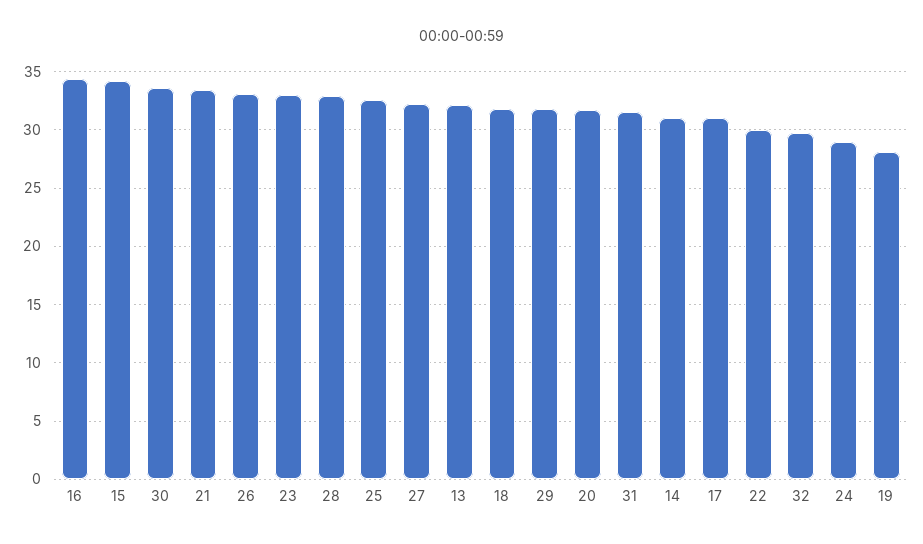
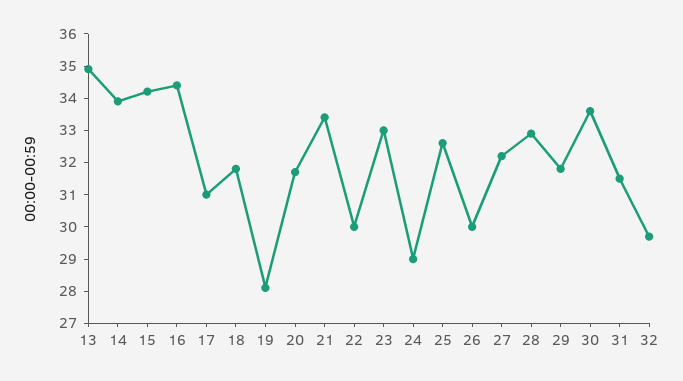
  {
    "16": 34.5,
    "15": 34,
    "30": 33.5,
    "21": 33.5,
-   "26": 33,
+   "26": 30,
    "23": 33,
    "28": 33,
    "25": 32.5,
    "27": 32,
-   "13": 32,
+   "13": 35,
    "18": 32,
    "29": 32,
    "20": 31.5,
    "31": 31.5,
-   "14": 31,
+   "14": 34,
    "17": 31,
    "22": 30,
    "32": 29.5,
    "24": 29,
    "19": 28
  }

